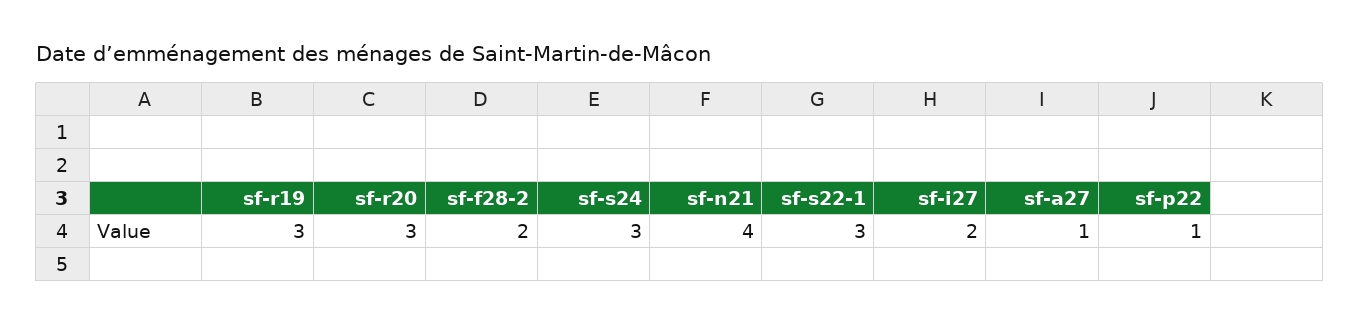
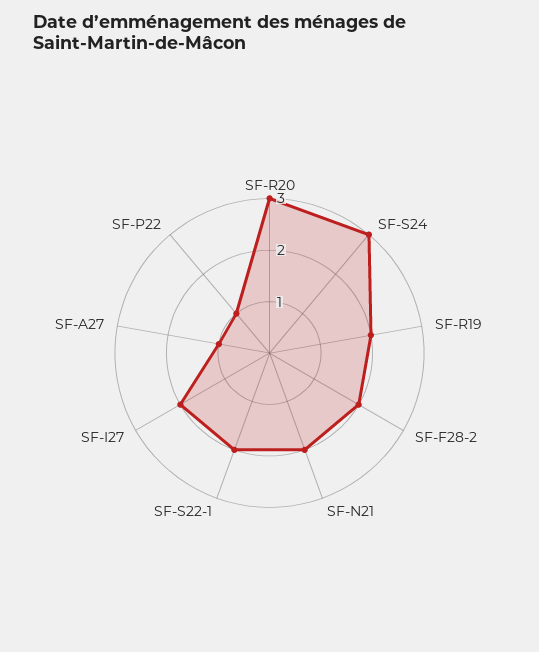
  {
-   "sf-r19": 3,
+   "sf-r19": 2,
    "sf-r20": 3,
    "sf-f28-2": 2,
    "sf-s24": 3,
-   "sf-n21": 4,
+   "sf-n21": 2,
-   "sf-s22-1": 3,
+   "sf-s22-1": 2,
    "sf-i27": 2,
    "sf-a27": 1,
    "sf-p22": 1
  }

